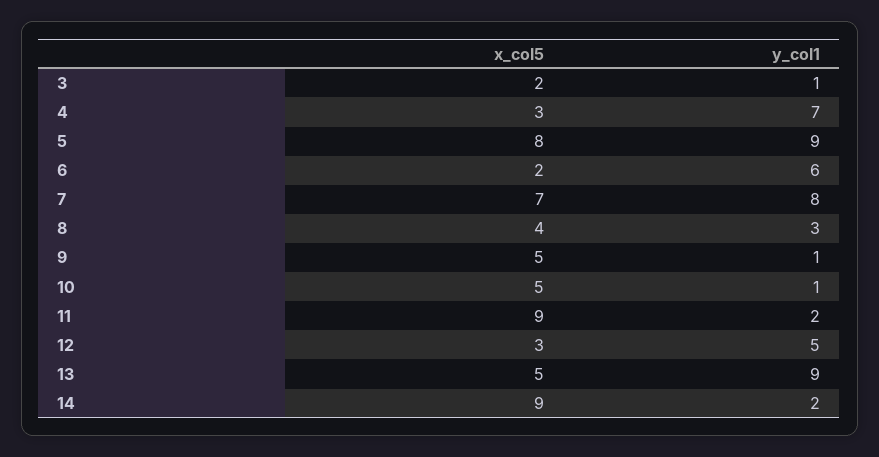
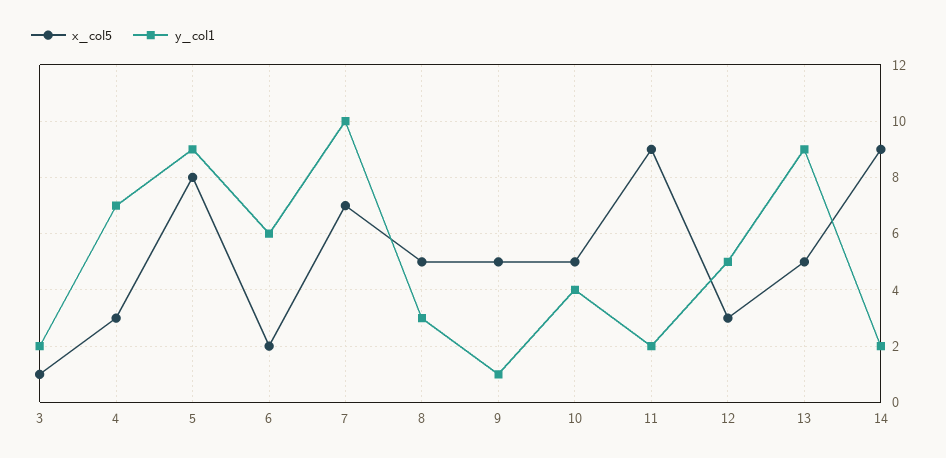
  {
    "x_col5": {
-     "3": 2,
+     "3": 1,
      "4": 3,
      "5": 8,
      "6": 2,
      "7": 7,
-     "8": 4,
+     "8": 5,
      "9": 5,
      "10": 5,
      "11": 9,
      "12": 3,
      "13": 5,
      "14": 9
    },
    "y_col1": {
-     "3": 1,
+     "3": 2,
      "4": 7,
      "5": 9,
      "6": 6,
-     "7": 8,
+     "7": 10,
      "8": 3,
      "9": 1,
-     "10": 1,
+     "10": 4,
      "11": 2,
      "12": 5,
      "13": 9,
      "14": 2
    }
  }

